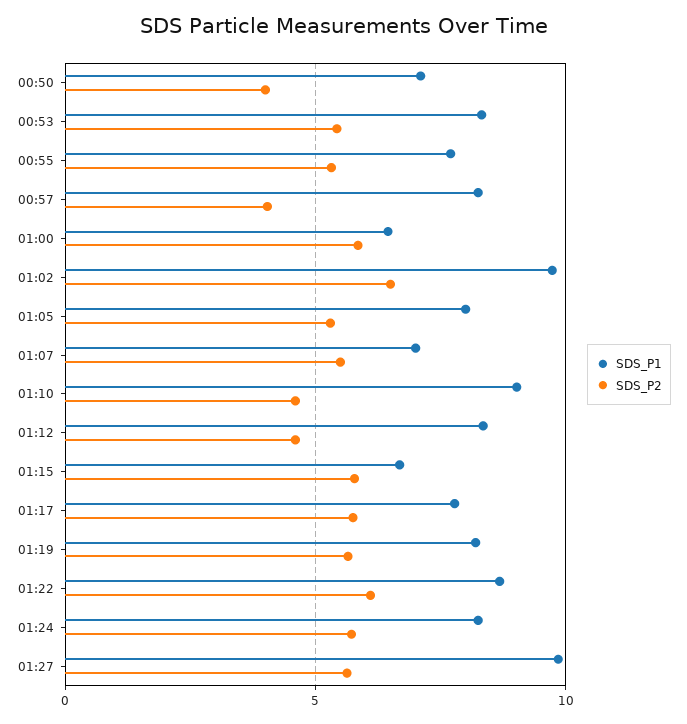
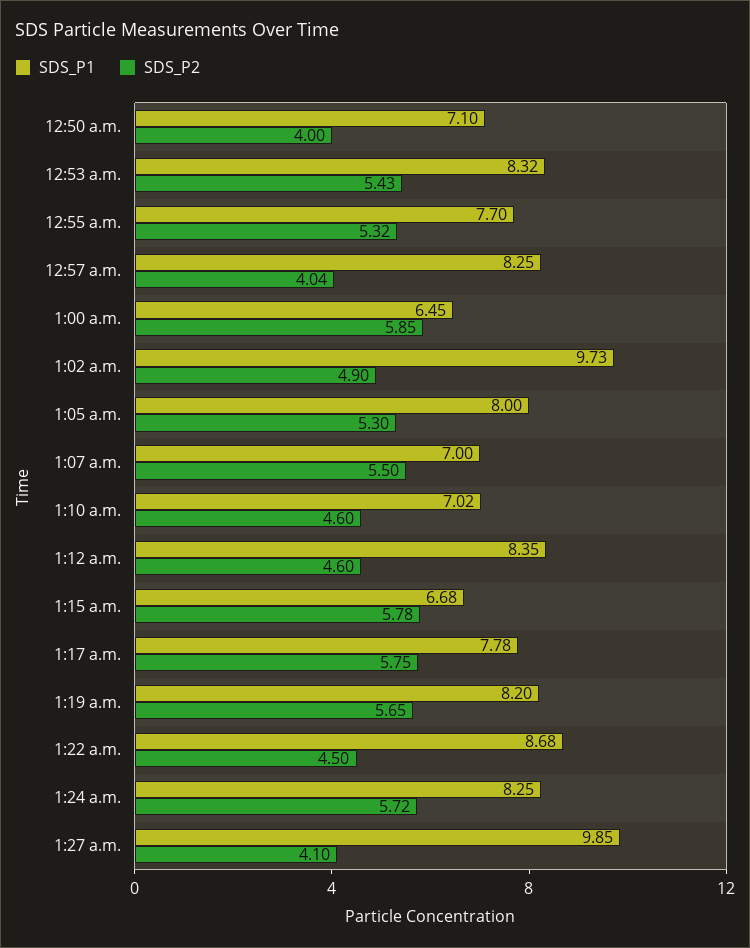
  {
    "SDS_P1": {
      "00:50": 7.1,
      "00:53": 8.32,
      "00:55": 7.7,
      "00:57": 8.25,
      "01:00": 6.45,
      "01:02": 9.73,
      "01:05": 8,
      "01:07": 7,
-     "01:10": 9,
+     "01:10": 7.02,
      "01:12": 8.35,
      "01:15": 6.68,
      "01:17": 7.78,
      "01:19": 8.2,
      "01:22": 8.68,
      "01:24": 8.25,
      "01:27": 9.85
    },
    "SDS_P2": {
      "00:50": 4,
      "00:53": 5.43,
      "00:55": 5.32,
      "00:57": 4.04,
      "01:00": 5.85,
-     "01:02": 6.5,
+     "01:02": 4.9,
      "01:05": 5.3,
      "01:07": 5.5,
      "01:10": 4.6,
      "01:12": 4.6,
      "01:15": 5.78,
      "01:17": 5.75,
      "01:19": 5.65,
-     "01:22": 6,
+     "01:22": 4.5,
      "01:24": 5.72,
-     "01:27": 5.5
+     "01:27": 4.1
    }
  }

